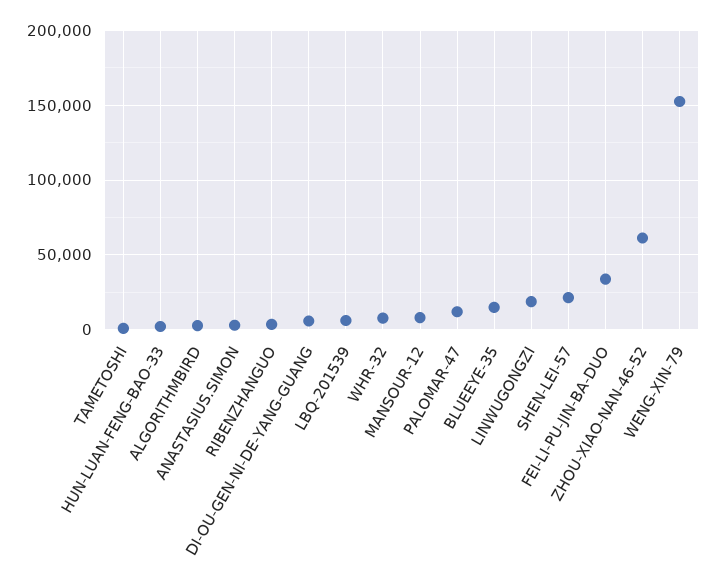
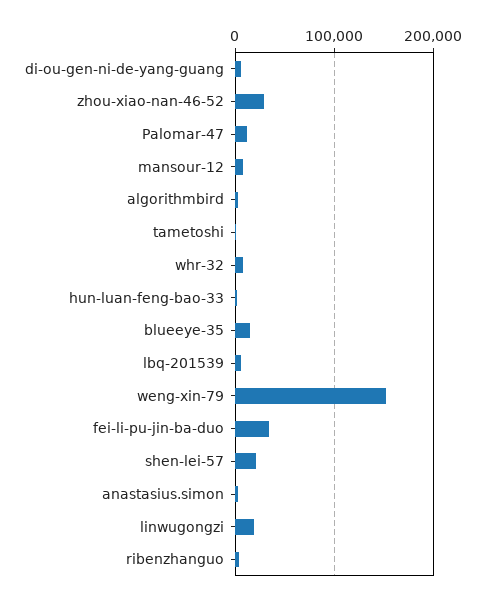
  {
    "TAMETOSHI": 0,
    "HUN-LUAN-FENG-BAO-33": 0,
    "ALGORITHMBIRD": 5000,
    "ANASTASIUS.SIMON": 5000,
    "RIBENZHANGUO": 5000,
    "DI-OU-GEN-NI-DE-YANG-GUANG": 5000,
    "LBQ-201539": 5000,
    "WHR-32": 10000,
    "MANSOUR-12": 10000,
    "PALOMAR-47": 10000,
    "BLUEEYE-35": 15000,
    "LINWUGONGZI": 20000,
    "SHEN-LEI-57": 20000,
    "FEI-LI-PU-JIN-BA-DUO": 35000,
-   "ZHOU-XIAO-NAN-46-52": 60000,
+   "ZHOU-XIAO-NAN-46-52": 30000,
    "WENG-XIN-79": 150000
  }

